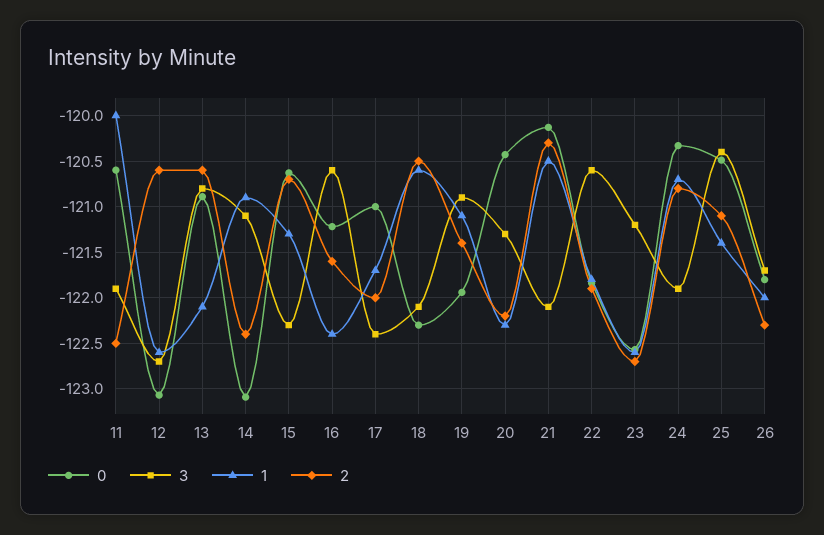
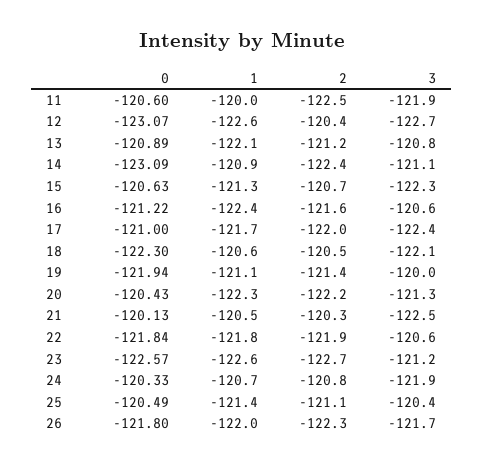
  {
    "0": {
      "11": -120.6,
      "12": -123.07,
      "13": -120.89,
      "14": -123.09,
      "15": -120.63,
      "16": -121.22,
      "17": -121,
      "18": -122.3,
      "19": -121.94,
      "20": -120.43,
      "21": -120.13,
      "22": -121.84,
      "23": -122.57,
      "24": -120.33,
      "25": -120.49,
      "26": -121.8
    },
    "3": {
      "11": -121.9,
      "12": -122.7,
      "13": -120.8,
      "14": -121.1,
      "15": -122.3,
      "16": -120.6,
      "17": -122.4,
      "18": -122.1,
-     "19": -120.9,
+     "19": -120,
      "20": -121.3,
-     "21": -122.1,
+     "21": -122.5,
      "22": -120.6,
      "23": -121.2,
      "24": -121.9,
      "25": -120.4,
      "26": -121.7
    },
    "1": {
      "11": -120,
      "12": -122.6,
      "13": -122.1,
      "14": -120.9,
      "15": -121.3,
      "16": -122.4,
      "17": -121.7,
      "18": -120.6,
      "19": -121.1,
      "20": -122.3,
      "21": -120.5,
      "22": -121.8,
      "23": -122.6,
      "24": -120.7,
      "25": -121.4,
      "26": -122
    },
    "2": {
      "11": -122.5,
-     "12": -120.6,
+     "12": -120.4,
-     "13": -120.6,
+     "13": -121.2,
      "14": -122.4,
      "15": -120.7,
      "16": -121.6,
      "17": -122,
      "18": -120.5,
      "19": -121.4,
      "20": -122.2,
      "21": -120.3,
      "22": -121.9,
      "23": -122.7,
      "24": -120.8,
      "25": -121.1,
      "26": -122.3
    }
  }

